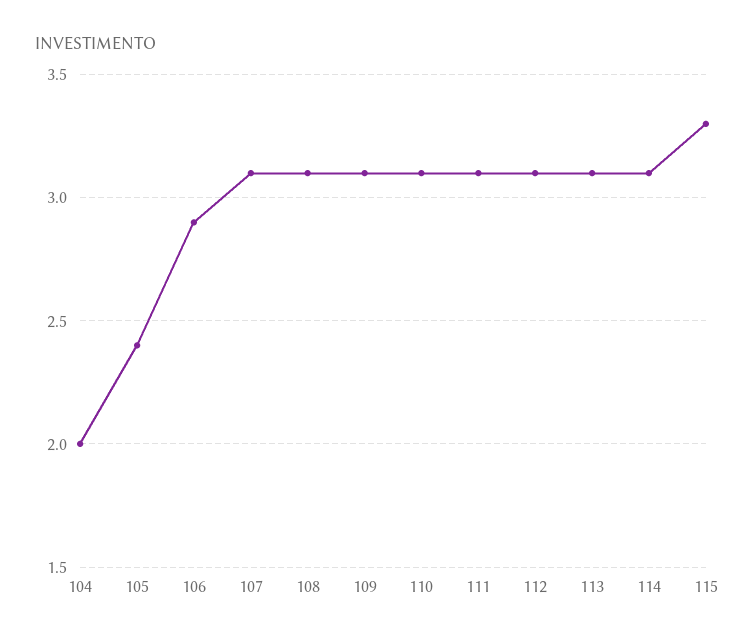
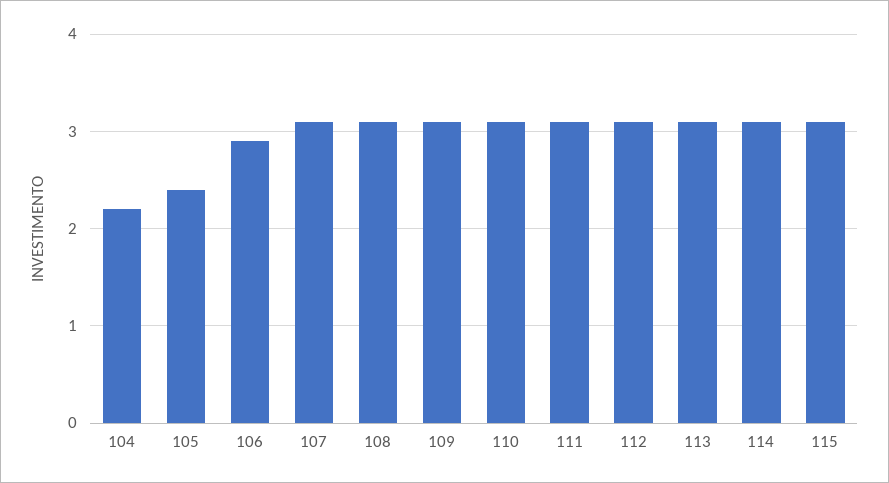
  {
-   "104": 2,
+   "104": 2.2,
    "105": 2.4,
    "106": 2.9,
    "107": 3.1,
    "108": 3.1,
    "109": 3.1,
    "110": 3.1,
    "111": 3.1,
    "112": 3.1,
    "113": 3.1,
    "114": 3.1,
-   "115": 3.3
+   "115": 3.1
  }

